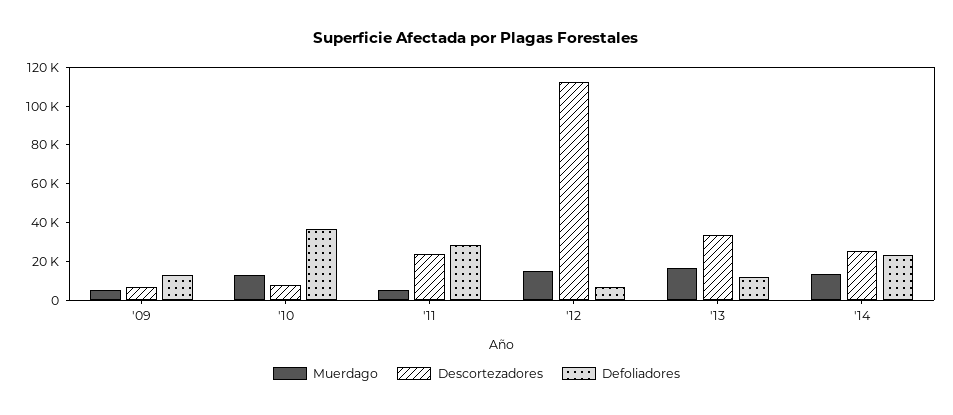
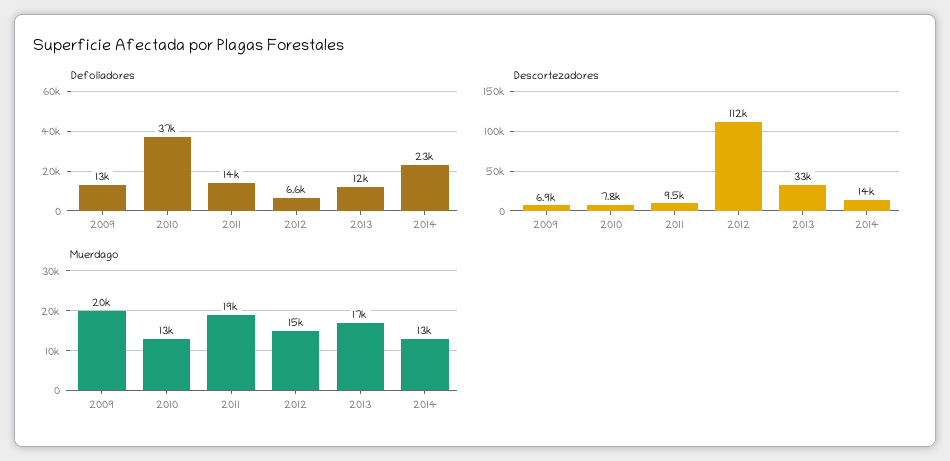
  {
    "Muerdago": {
-     "'09": 5000,
+     "'09": 20000,
      "'10": 13000,
-     "'11": 5000,
+     "'11": 19000,
      "'12": 15000,
      "'13": 17000,
      "'14": 13000
    },
    "Descortezadores": {
      "'09": 6900,
      "'10": 7800,
-     "'11": 25000,
+     "'11": 9500,
      "'12": 112000,
      "'13": 33000,
-     "'14": 25000
+     "'14": 14000
    },
    "Defoliadores": {
      "'09": 13000,
      "'10": 37000,
-     "'11": 30000,
+     "'11": 14000,
      "'12": 6600,
      "'13": 12000,
      "'14": 23000
    }
  }

